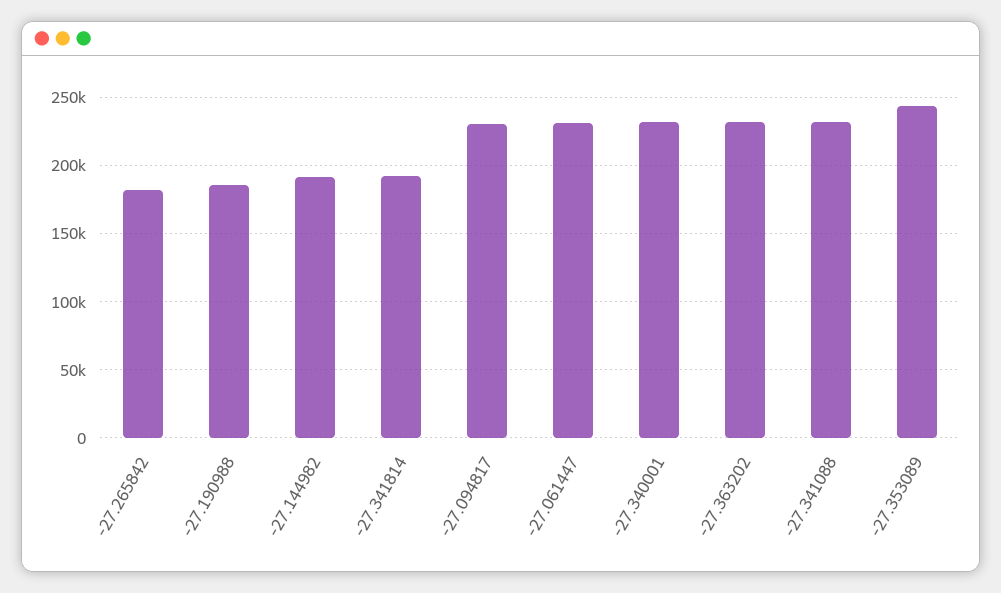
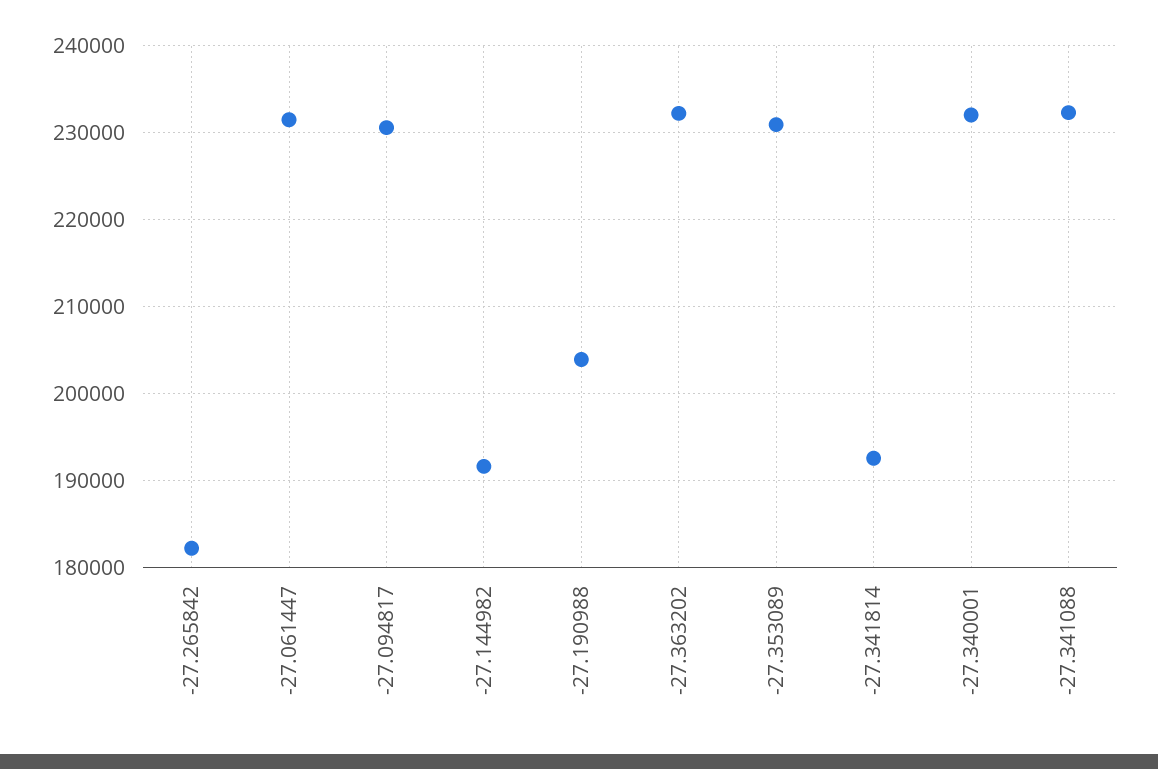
  {
    "-27.265842": 182000,
-   "-27.190988": 185000,
+   "-27.190988": 204000,
    "-27.144982": 192000,
    "-27.341814": 193000,
    "-27.094817": 231000,
    "-27.061447": 231000,
    "-27.340001": 232000,
    "-27.363202": 232000,
    "-27.341088": 232000,
-   "-27.353089": 245000
+   "-27.353089": 231000
  }

